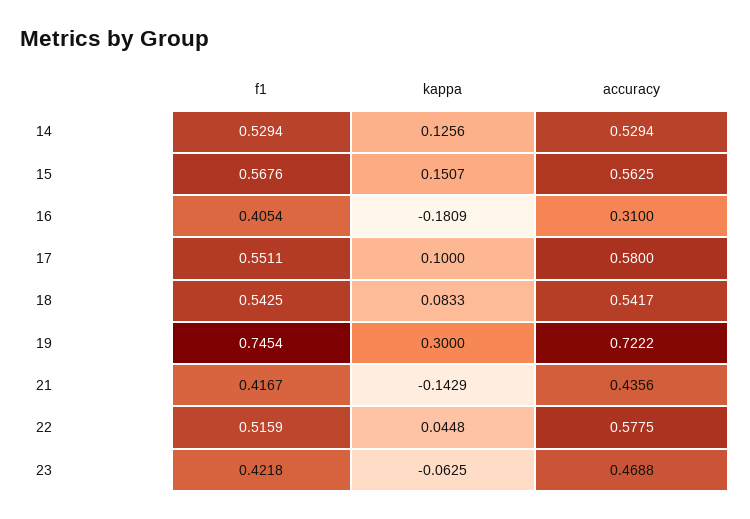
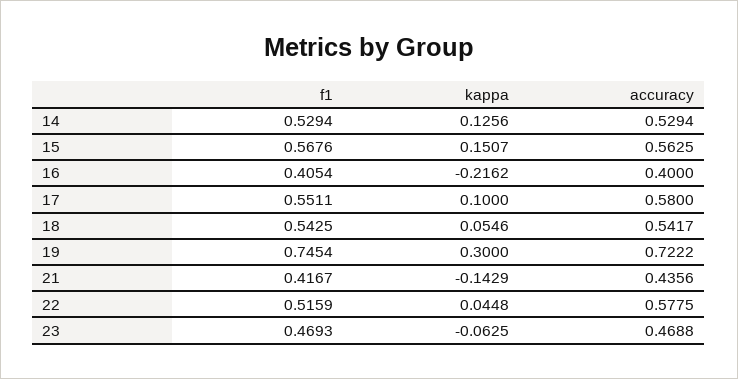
  {
    "f1": {
      "14": 0.5294,
      "15": 0.5676,
      "16": 0.4054,
      "17": 0.5511,
      "18": 0.5425,
      "19": 0.7454,
      "21": 0.4167,
      "22": 0.5159,
-     "23": 0.4218
+     "23": 0.4693
    },
    "kappa": {
      "14": 0.1256,
      "15": 0.1507,
-     "16": -0.1809,
+     "16": -0.2162,
      "17": 0.1,
-     "18": 0.0833,
+     "18": 0.0546,
      "19": 0.3,
      "21": -0.1429,
      "22": 0.0448,
      "23": -0.0625
    },
    "accuracy": {
      "14": 0.5294,
      "15": 0.5625,
-     "16": 0.31,
+     "16": 0.4,
      "17": 0.58,
      "18": 0.5417,
      "19": 0.7222,
      "21": 0.4356,
      "22": 0.5775,
      "23": 0.4688
    }
  }

